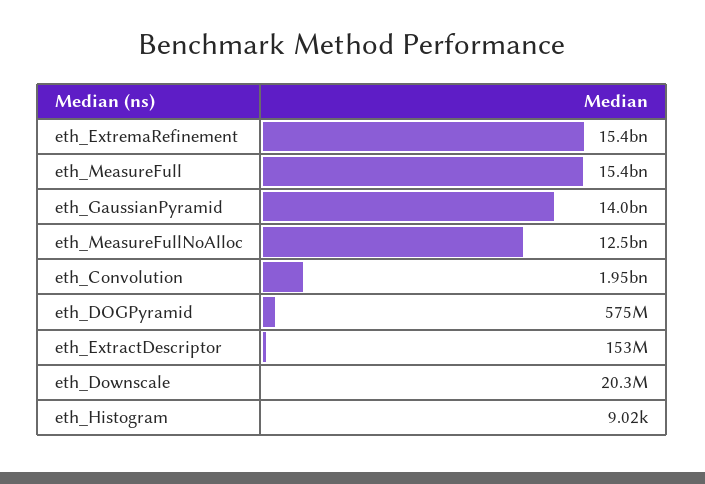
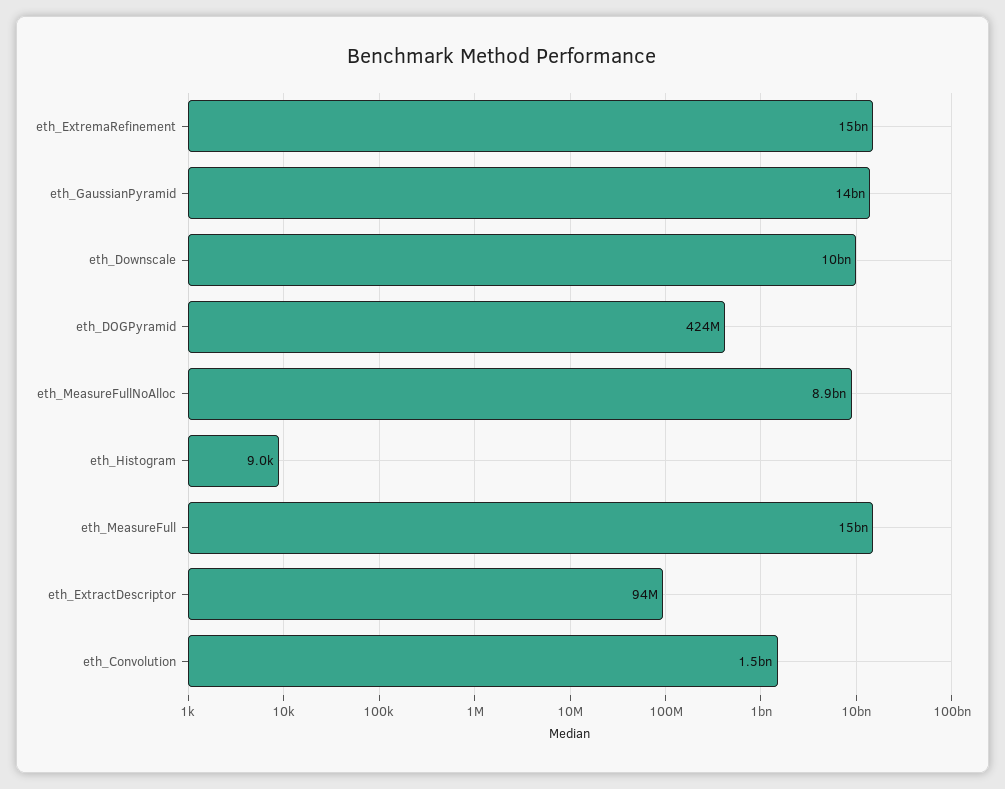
  {
    "eth_ExtremaRefinement": 15400000000,
    "eth_MeasureFull": 15400000000,
    "eth_GaussianPyramid": 14000000000,
-   "eth_MeasureFullNoAlloc": 12500000000,
+   "eth_MeasureFullNoAlloc": 8900000000,
-   "eth_Convolution": 1950000000,
+   "eth_Convolution": 1500000000,
-   "eth_DOGPyramid": 575000000,
+   "eth_DOGPyramid": 424000000,
-   "eth_ExtractDescriptor": 153000000,
+   "eth_ExtractDescriptor": 94000000,
-   "eth_Downscale": 20300000,
+   "eth_Downscale": 10000000000,
    "eth_Histogram": 9020
  }

